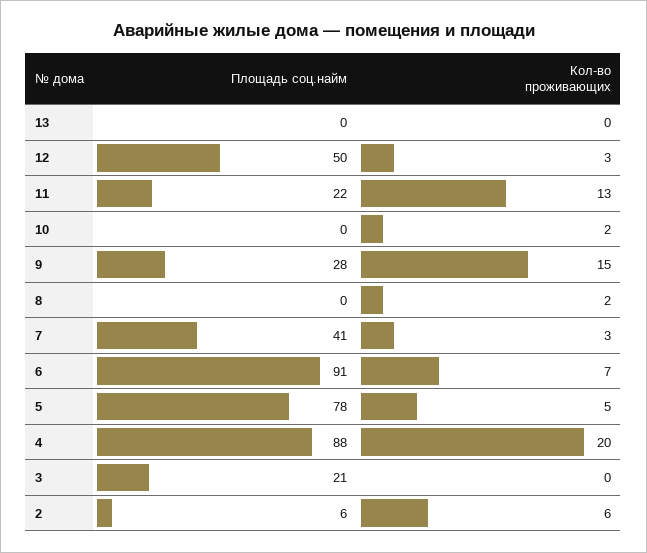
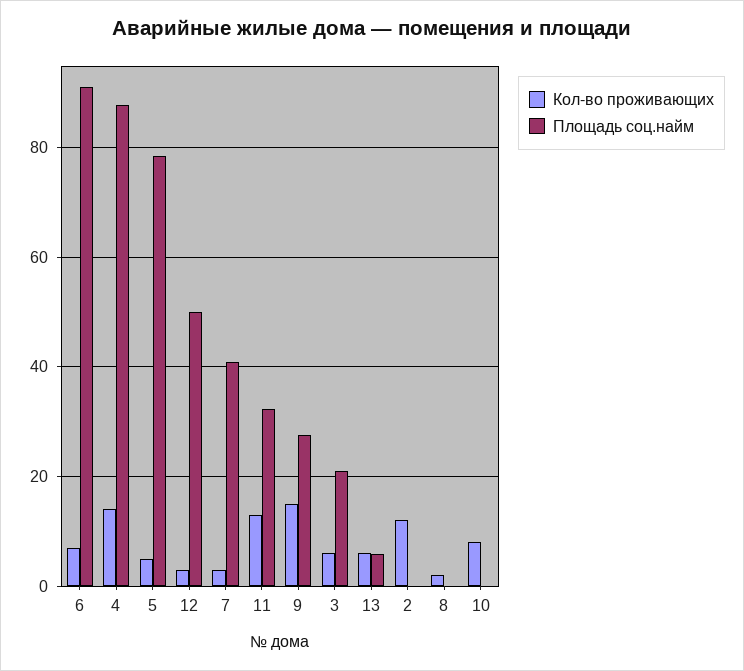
  {
    "Площадь соц.найм": {
-     "13": 0,
+     "13": 6,
      "12": 50,
-     "11": 22,
+     "11": 32,
      "10": 0,
      "9": 28,
      "8": 0,
      "7": 41,
      "6": 91,
      "5": 78,
      "4": 88,
      "3": 21,
-     "2": 6
+     "2": 0
    },
    "Кол-во проживающих": {
-     "13": 0,
+     "13": 6,
      "12": 3,
      "11": 13,
-     "10": 2,
+     "10": 8,
      "9": 15,
      "8": 2,
      "7": 3,
      "6": 7,
      "5": 5,
-     "4": 20,
+     "4": 14,
-     "3": 0,
+     "3": 6,
-     "2": 6
+     "2": 12
    }
  }

